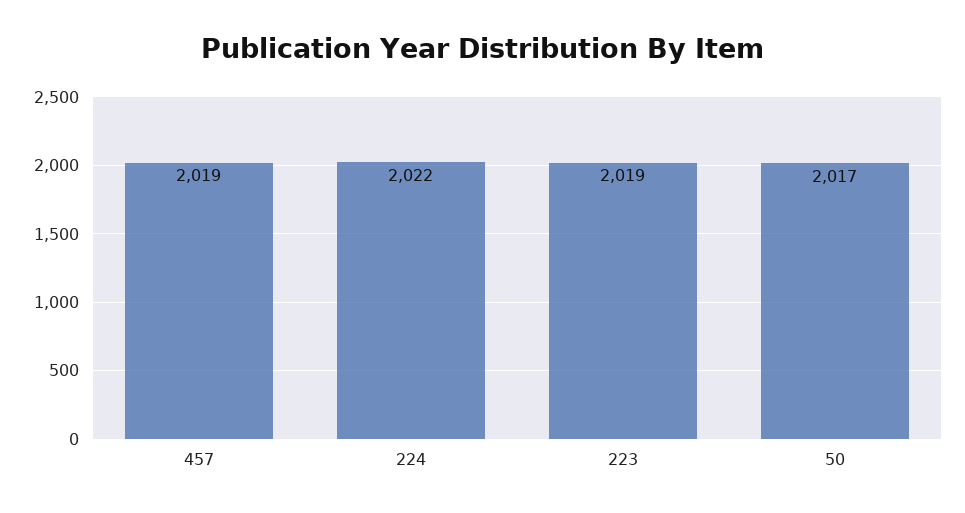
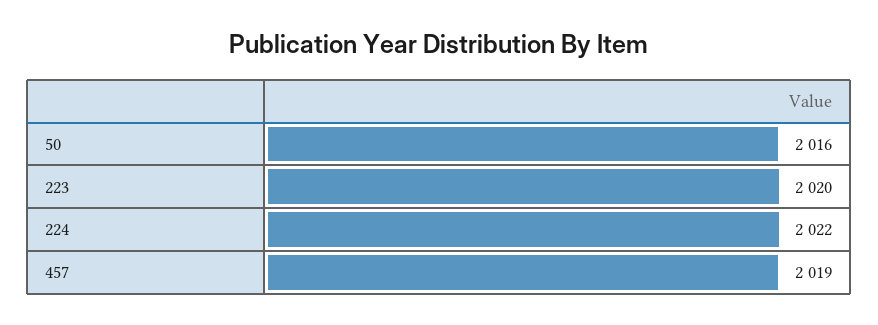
  {
    "457": 2019,
    "224": 2022,
-   "223": 2019,
+   "223": 2020,
-   "50": 2017
+   "50": 2016
  }

